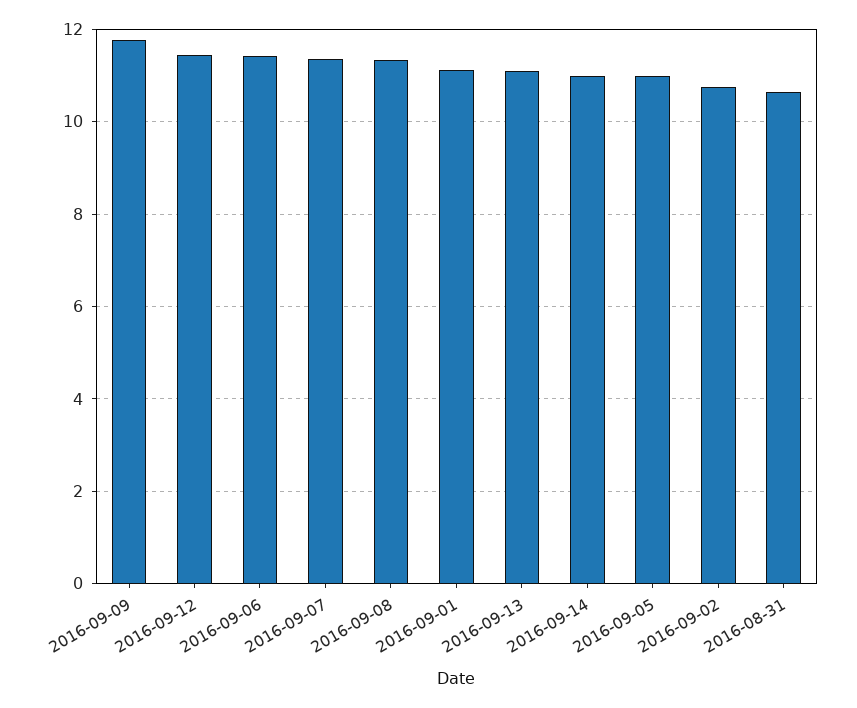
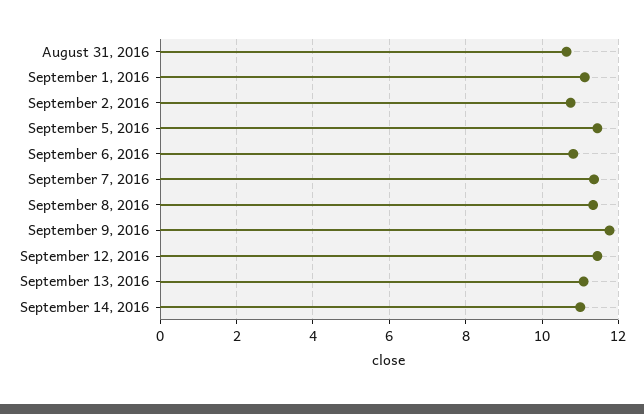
  {
    "2016-09-09": 11.8,
    "2016-09-12": 11.4,
-   "2016-09-06": 11.4,
+   "2016-09-06": 10.8,
    "2016-09-07": 11.4,
    "2016-09-08": 11.4,
    "2016-09-01": 11.2,
    "2016-09-13": 11,
    "2016-09-14": 11,
-   "2016-09-05": 11,
+   "2016-09-05": 11.4,
    "2016-09-02": 10.8,
    "2016-08-31": 10.6
  }

